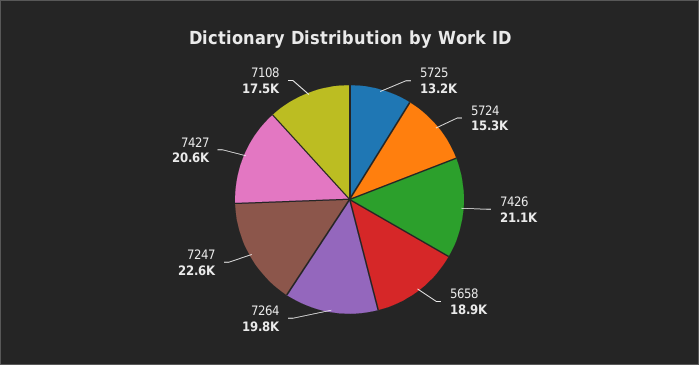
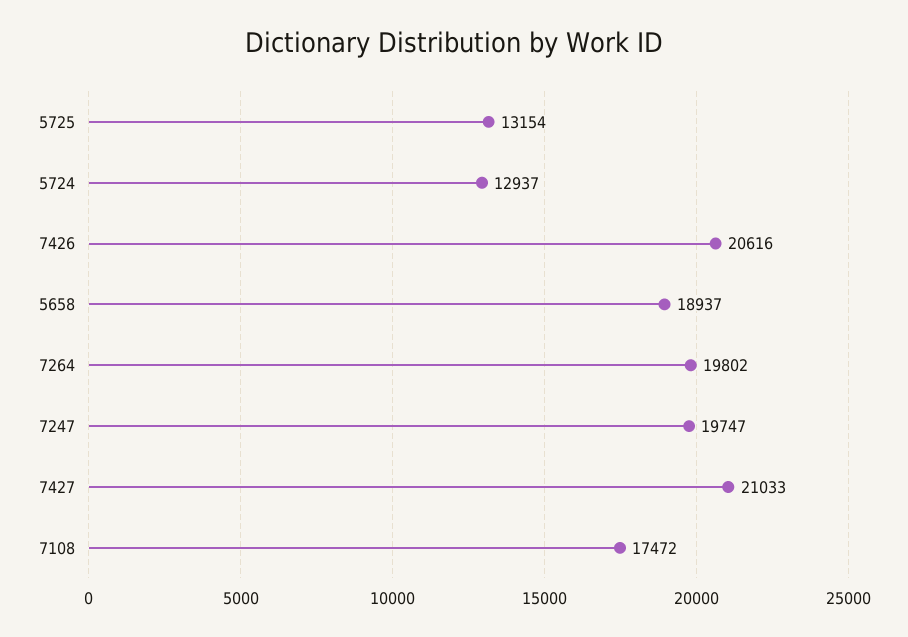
  {
    "5725": 13154,
-   "5724": 15300,
+   "5724": 12937,
-   "7426": 21100,
+   "7426": 20616,
    "5658": 18937,
    "7264": 19802,
-   "7247": 22600,
+   "7247": 19747,
-   "7427": 20600,
+   "7427": 21033,
    "7108": 17472
  }

